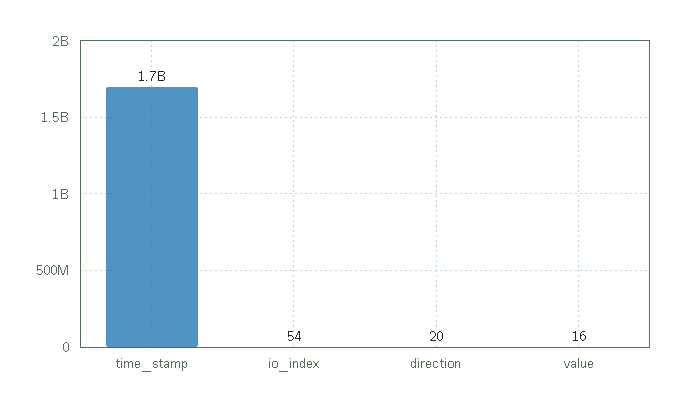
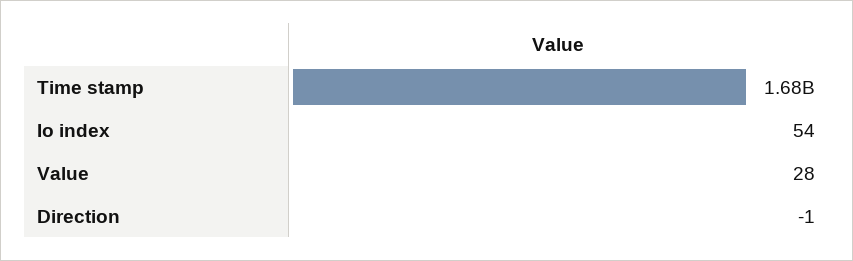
  {
    "time_stamp": 1680000000,
    "io_index": 54,
-   "direction": 20,
+   "direction": -1,
-   "value": 16
+   "value": 28
  }

